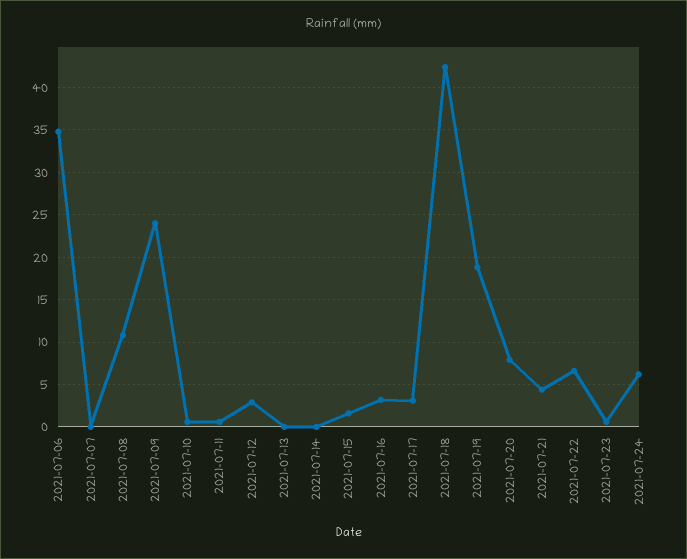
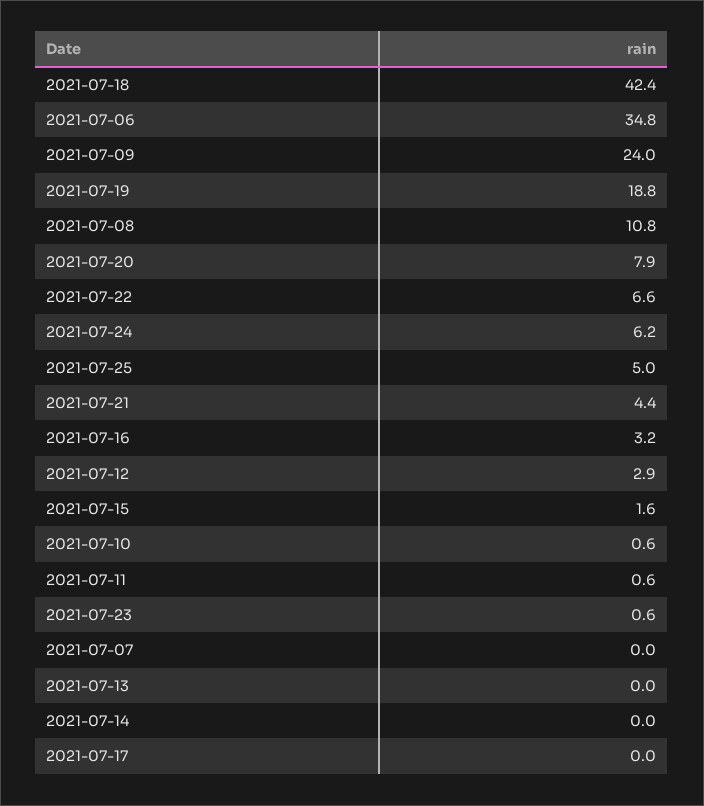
  {
    "2021-07-06": 34.8,
    "2021-07-07": 0,
    "2021-07-08": 10.8,
    "2021-07-09": 24,
    "2021-07-10": 0.6,
    "2021-07-11": 0.6,
    "2021-07-12": 2.9,
    "2021-07-13": 0,
    "2021-07-14": 0,
    "2021-07-15": 1.6,
    "2021-07-16": 3.2,
-   "2021-07-17": 3,
+   "2021-07-17": 0,
    "2021-07-18": 42.4,
    "2021-07-19": 18.8,
    "2021-07-20": 7.9,
    "2021-07-21": 4.4,
    "2021-07-22": 6.6,
    "2021-07-23": 0.6,
-   "2021-07-24": 6.2
+   "2021-07-24": 6.2,
+   "2021-07-25": 5
  }

